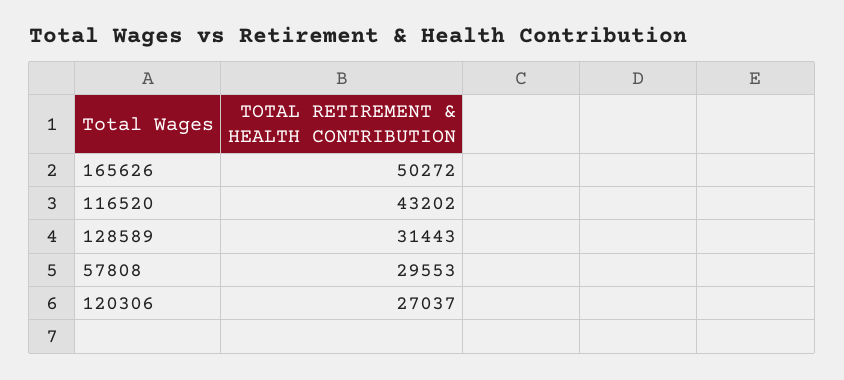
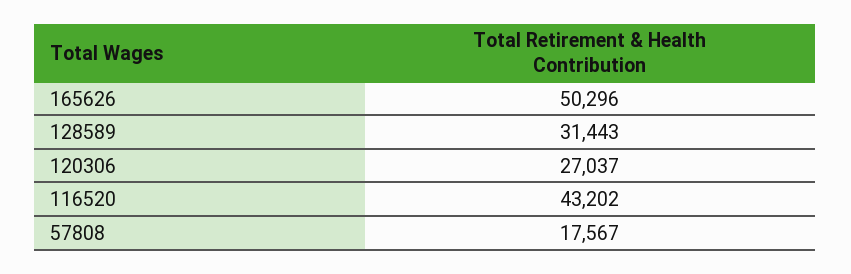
  {
-   "165626": 50272,
+   "165626": 50296,
    "116520": 43202,
    "128589": 31443,
-   "57808": 29553,
+   "57808": 17567,
    "120306": 27037
  }

